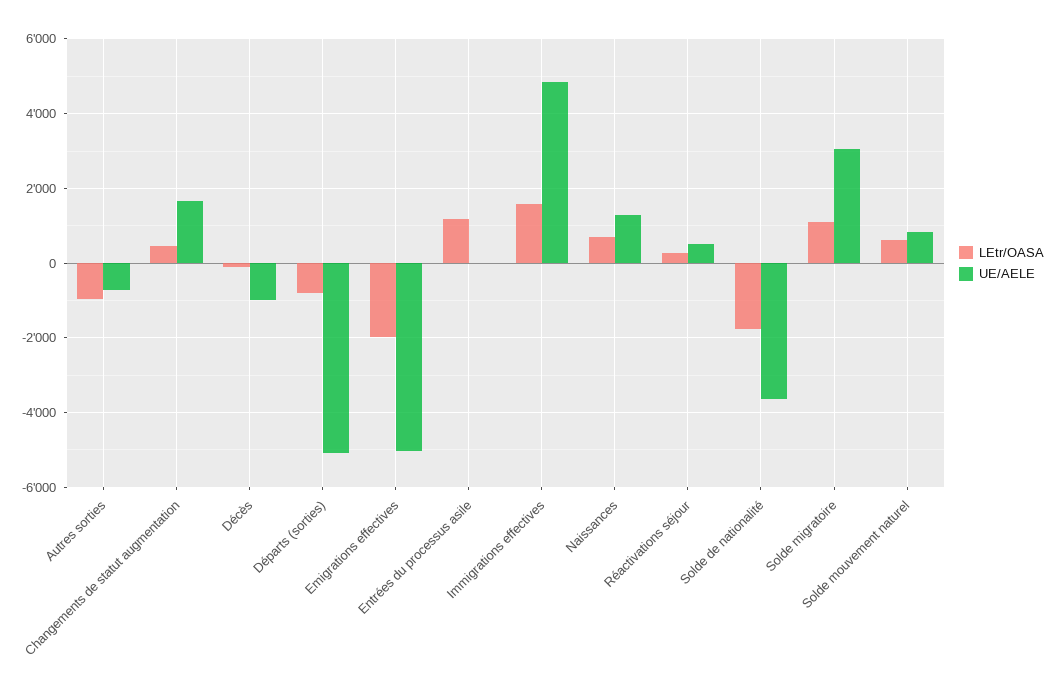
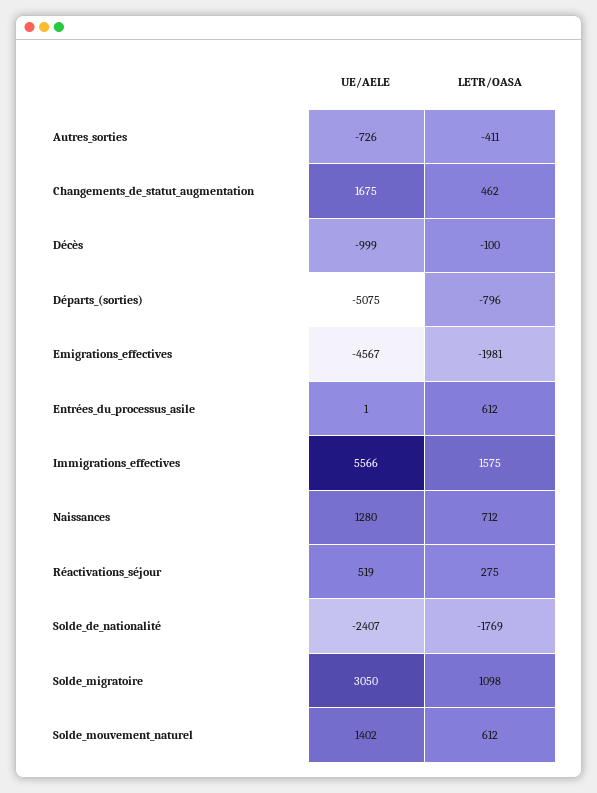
  {
    "LEtr/OASA": {
-     "Autres sorties": -1000,
+     "Autres sorties": -411,
      "Changements de statut augmentation": 462,
      "Décès": -100,
      "Départs (sorties)": -796,
      "Emigrations effectives": -1981,
-     "Entrées du processus asile": 1200,
+     "Entrées du processus asile": 612,
      "Immigrations effectives": 1575,
      "Naissances": 712,
      "Réactivations séjour": 275,
      "Solde de nationalité": -1769,
      "Solde migratoire": 1098,
      "Solde mouvement naturel": 612
    },
    "UE/AELE": {
      "Autres sorties": -726,
      "Changements de statut augmentation": 1675,
      "Décès": -999,
      "Départs (sorties)": -5075,
-     "Emigrations effectives": -5000,
+     "Emigrations effectives": -4567,
      "Entrées du processus asile": 1,
-     "Immigrations effectives": 4800,
+     "Immigrations effectives": 5566,
      "Naissances": 1280,
      "Réactivations séjour": 519,
-     "Solde de nationalité": -3600,
+     "Solde de nationalité": -2407,
      "Solde migratoire": 3050,
-     "Solde mouvement naturel": 800
+     "Solde mouvement naturel": 1402
    }
  }

